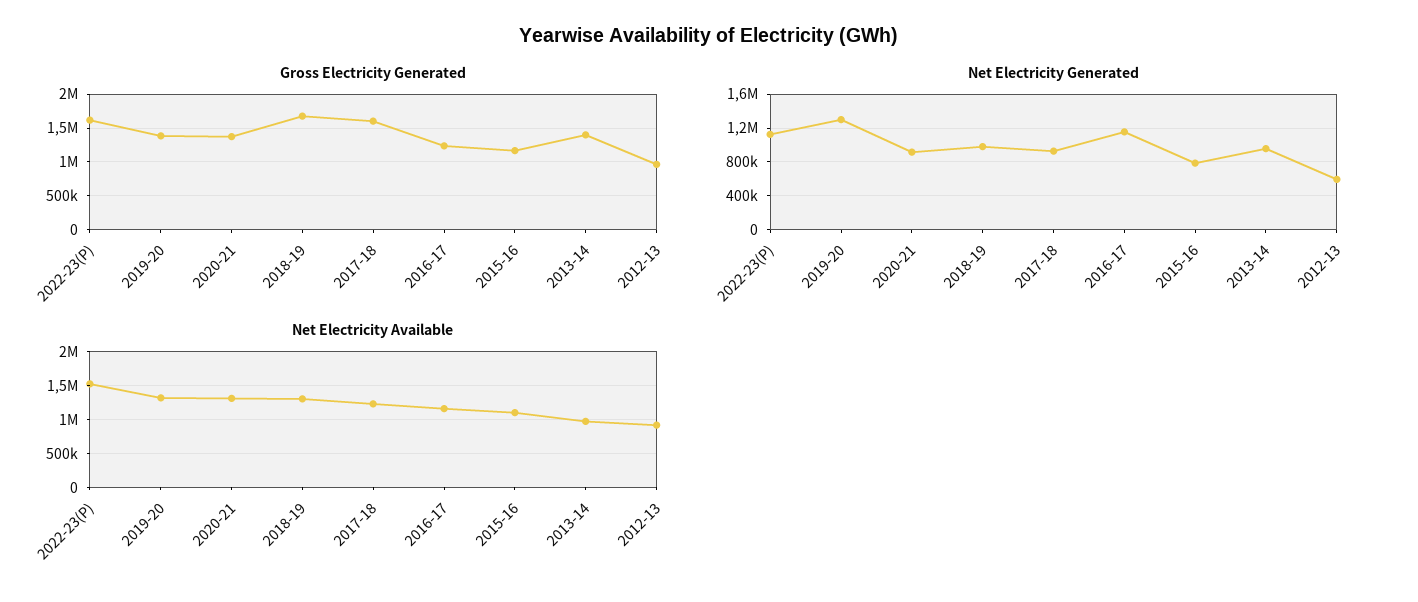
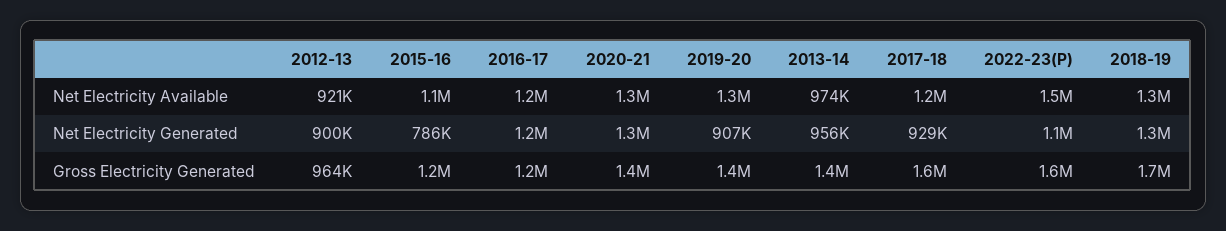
  {
    "Gross Electricity Generated": {
      "2022-23(P)": 1600000,
      "2019-20": 1400000,
      "2020-21": 1400000,
      "2018-19": 1700000,
      "2017-18": 1600000,
      "2016-17": 1200000,
      "2015-16": 1200000,
      "2013-14": 1400000,
      "2012-13": 964000
    },
    "Net Electricity Generated": {
      "2022-23(P)": 1100000,
-     "2019-20": 1300000,
+     "2019-20": 907000,
-     "2020-21": 900000,
+     "2020-21": 1300000,
-     "2018-19": 1000000,
+     "2018-19": 1300000,
      "2017-18": 929000,
      "2016-17": 1200000,
      "2015-16": 786000,
      "2013-14": 956000,
-     "2012-13": 600000
+     "2012-13": 900000
    },
    "Net Electricity Available": {
      "2022-23(P)": 1500000,
      "2019-20": 1300000,
      "2020-21": 1300000,
      "2018-19": 1300000,
      "2017-18": 1200000,
      "2016-17": 1200000,
      "2015-16": 1100000,
      "2013-14": 974000,
      "2012-13": 921000
    }
  }

